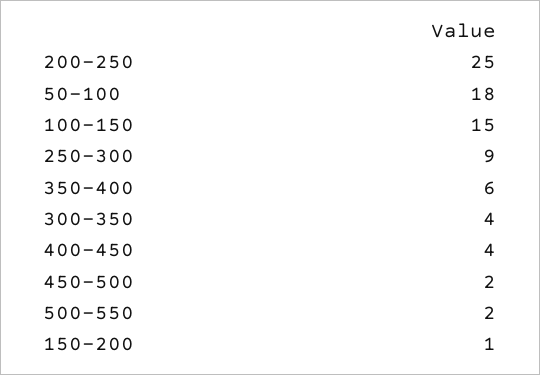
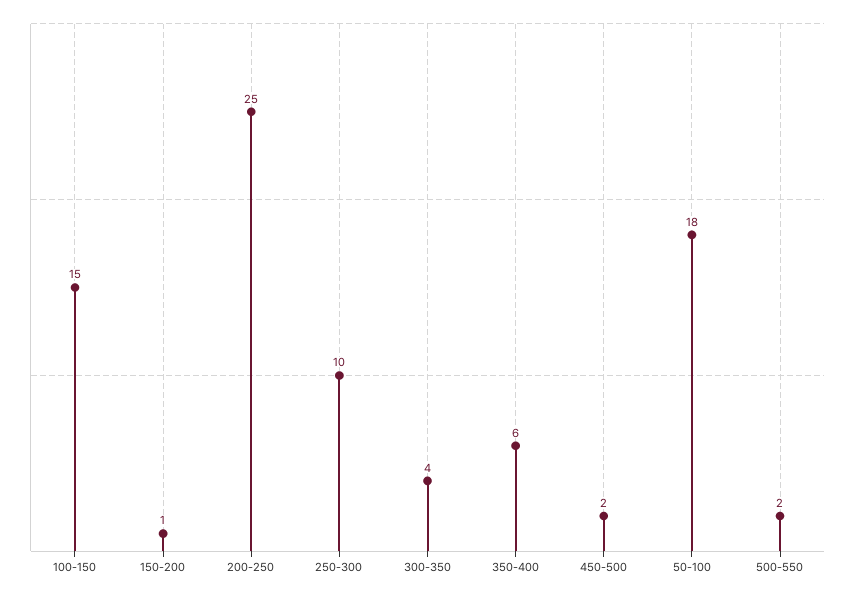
  {
    "200-250": 25,
    "50-100": 18,
    "100-150": 15,
-   "250-300": 9,
+   "250-300": 10,
    "350-400": 6,
    "300-350": 4,
-   "400-450": 4,
    "450-500": 2,
    "500-550": 2,
    "150-200": 1
  }

